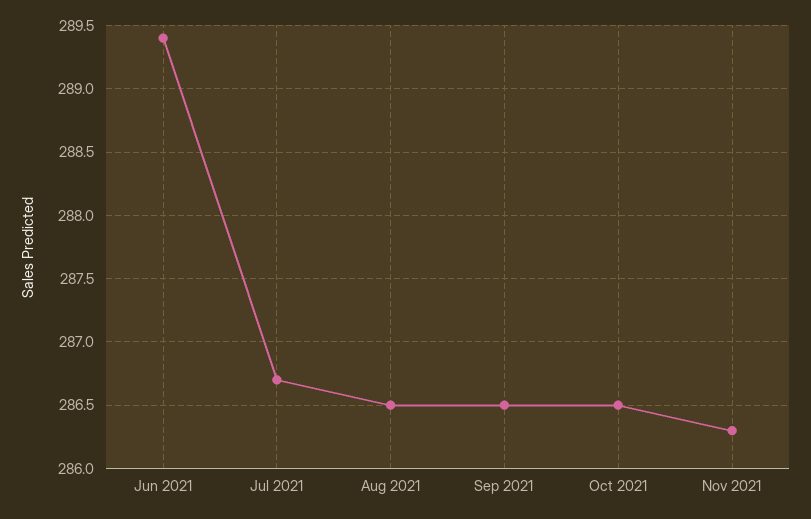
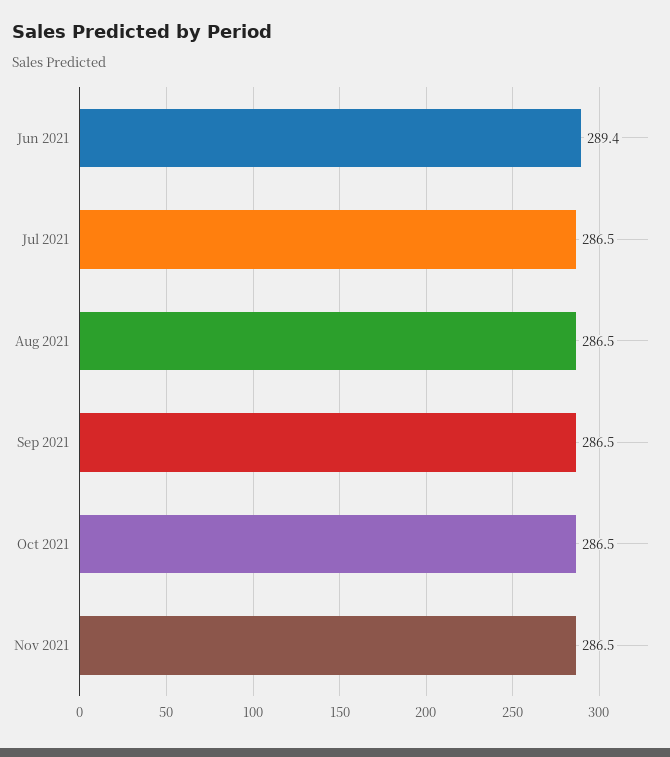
  {
    "Jun 2021": 289.4,
-   "Jul 2021": 286.7,
+   "Jul 2021": 286.5,
    "Aug 2021": 286.5,
    "Sep 2021": 286.5,
    "Oct 2021": 286.5,
-   "Nov 2021": 286.3
+   "Nov 2021": 286.5
  }

